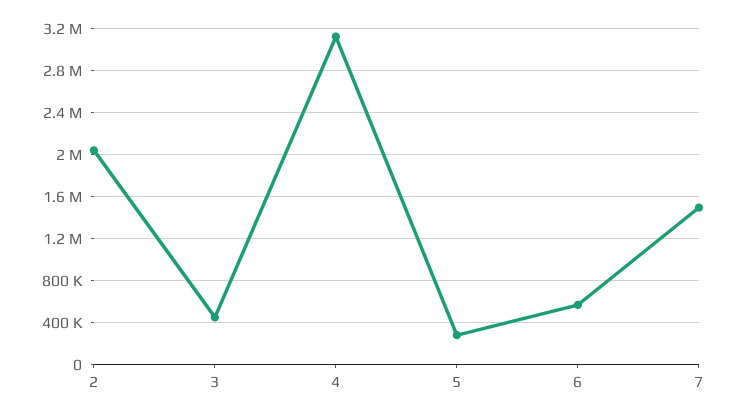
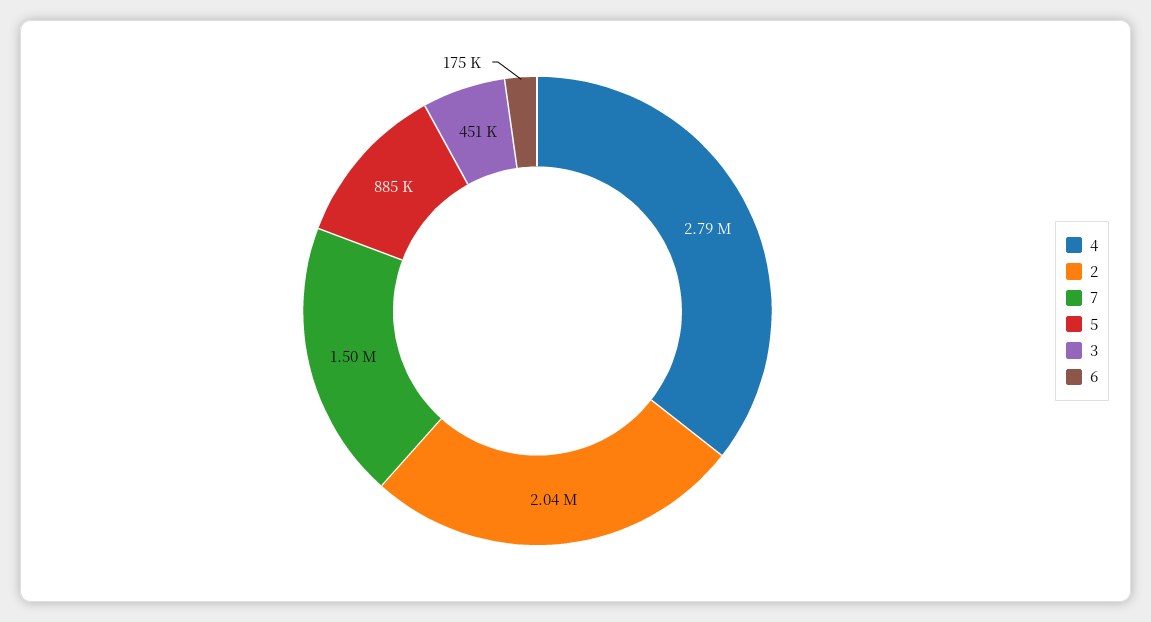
  {
    "2": 2040000,
    "3": 451000,
-   "4": 3100000,
+   "4": 2790000,
-   "5": 300000,
+   "5": 885000,
-   "6": 600000,
+   "6": 175000,
    "7": 1500000
  }

